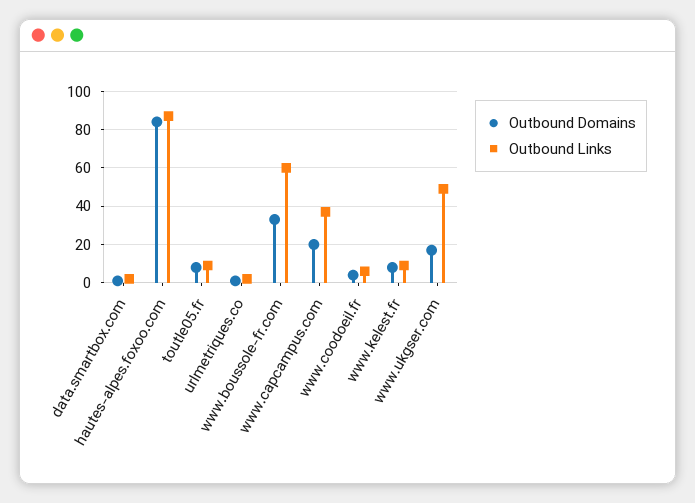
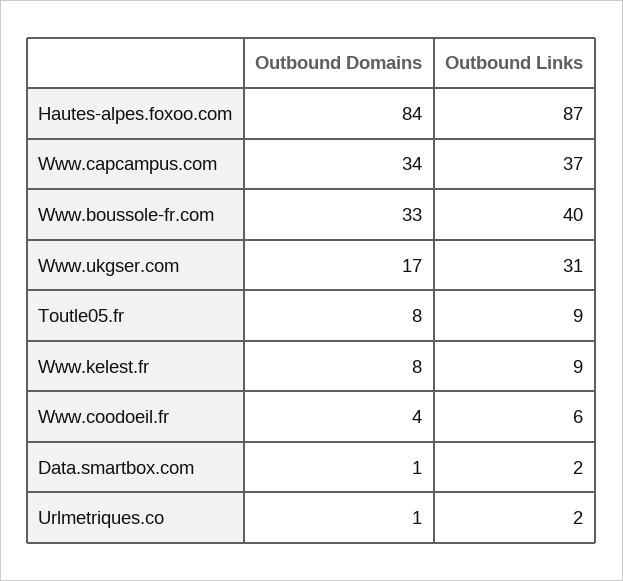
  {
    "Outbound Domains": {
      "data.smartbox.com": 1,
      "hautes-alpes.foxoo.com": 84,
      "toutle05.fr": 8,
      "urlmetriques.co": 1,
      "www.boussole-fr.com": 33,
-     "www.capcampus.com": 20,
+     "www.capcampus.com": 34,
      "www.coodoeil.fr": 4,
      "www.kelest.fr": 8,
      "www.ukgser.com": 17
    },
    "Outbound Links": {
      "data.smartbox.com": 2,
      "hautes-alpes.foxoo.com": 87,
      "toutle05.fr": 9,
      "urlmetriques.co": 2,
-     "www.boussole-fr.com": 60,
+     "www.boussole-fr.com": 40,
      "www.capcampus.com": 37,
      "www.coodoeil.fr": 6,
      "www.kelest.fr": 9,
-     "www.ukgser.com": 50
+     "www.ukgser.com": 31
    }
  }

